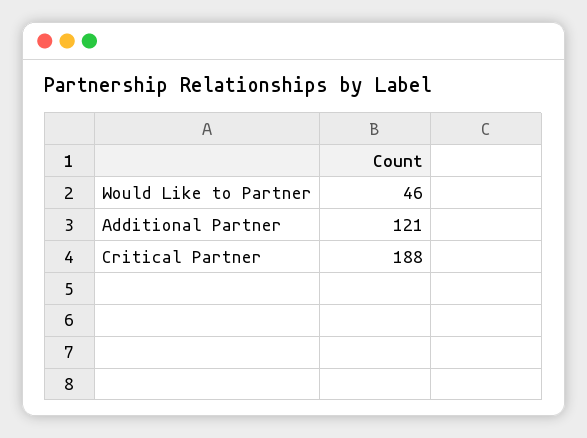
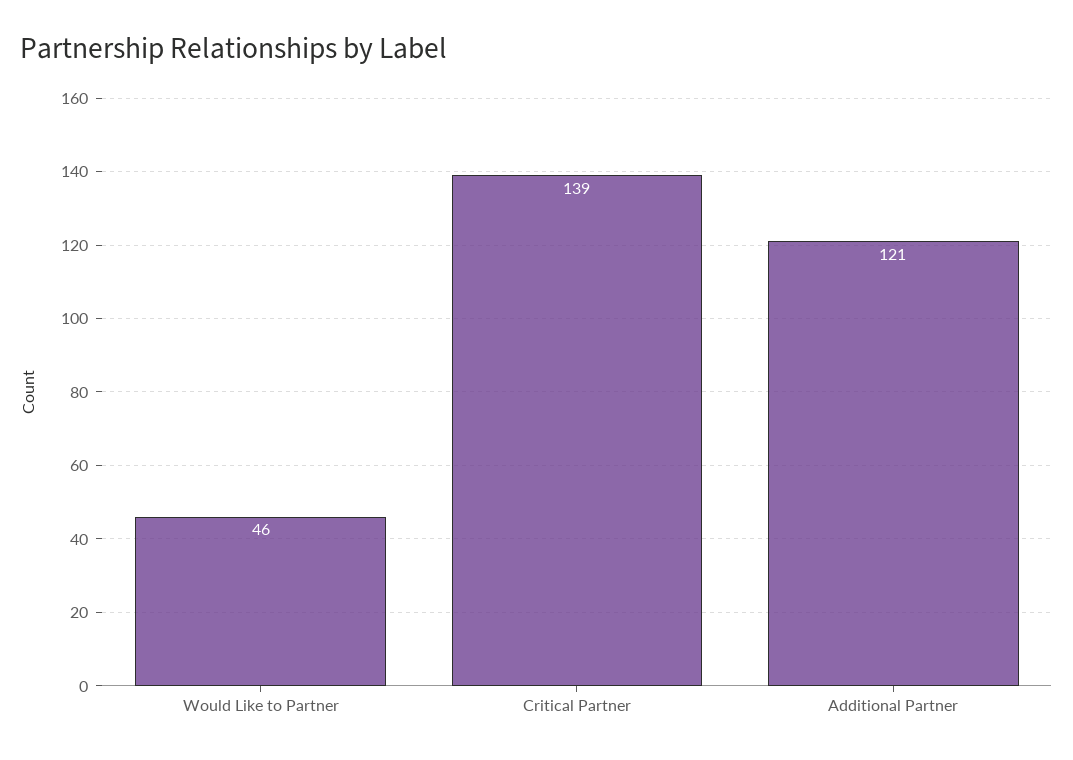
  {
    "Would Like to Partner": 46,
    "Additional Partner": 121,
-   "Critical Partner": 188
+   "Critical Partner": 139
  }

